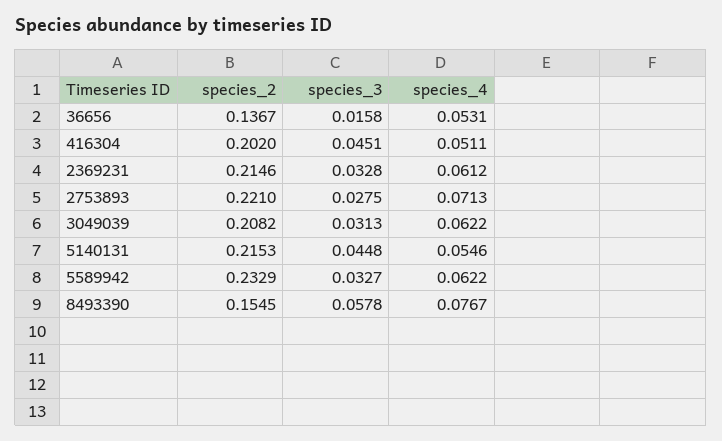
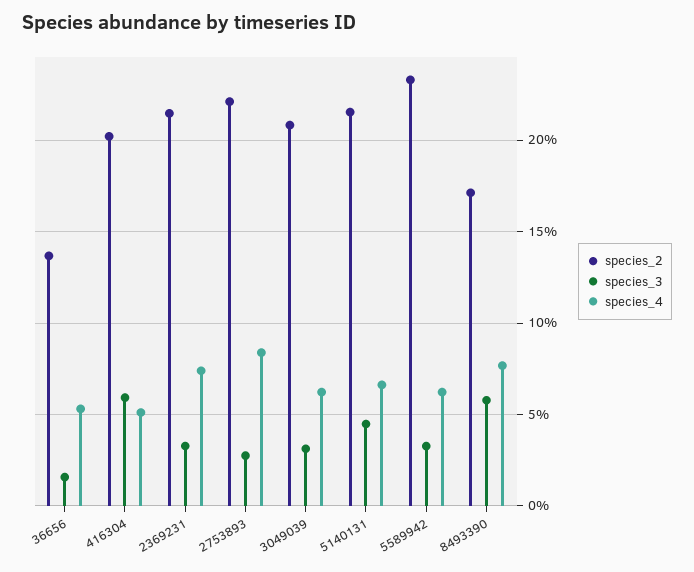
  {
    "species_2": {
      "36656": 0.1367,
      "416304": 0.202,
      "2369231": 0.2146,
      "2753893": 0.221,
      "3049039": 0.2082,
      "5140131": 0.2153,
      "5589942": 0.2329,
-     "8493390": 0.1545
+     "8493390": 0.17
    },
    "species_3": {
      "36656": 0.0158,
-     "416304": 0.0451,
+     "416304": 0.06,
      "2369231": 0.0328,
      "2753893": 0.0275,
      "3049039": 0.0313,
      "5140131": 0.0448,
      "5589942": 0.0327,
      "8493390": 0.0578
    },
    "species_4": {
      "36656": 0.0531,
      "416304": 0.0511,
-     "2369231": 0.0612,
+     "2369231": 0.075,
-     "2753893": 0.0713,
+     "2753893": 0.085,
      "3049039": 0.0622,
-     "5140131": 0.0546,
+     "5140131": 0.065,
      "5589942": 0.0622,
      "8493390": 0.0767
    }
  }

